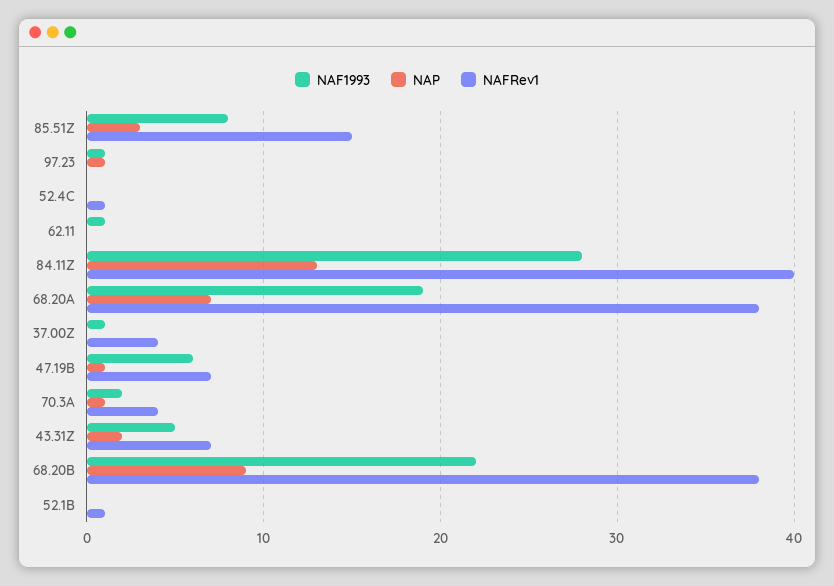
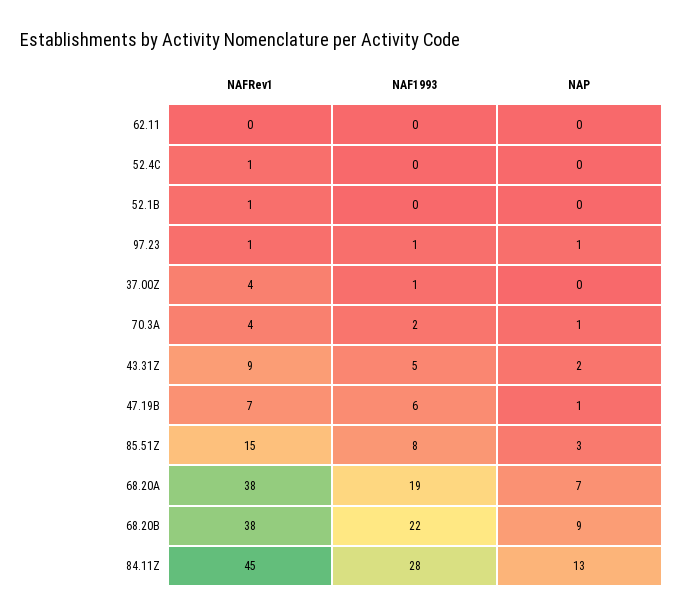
  {
    "NAF1993": {
      "85.51Z": 8,
      "97.23": 1,
      "52.4C": 0,
-     "62.11": 1,
+     "62.11": 0,
      "84.11Z": 28,
      "68.20A": 19,
      "37.00Z": 1,
      "47.19B": 6,
      "70.3A": 2,
      "43.31Z": 5,
      "68.20B": 22,
      "52.1B": 0
    },
    "NAP": {
      "85.51Z": 3,
      "97.23": 1,
      "52.4C": 0,
      "62.11": 0,
      "84.11Z": 13,
      "68.20A": 7,
      "37.00Z": 0,
      "47.19B": 1,
      "70.3A": 1,
      "43.31Z": 2,
      "68.20B": 9,
      "52.1B": 0
    },
    "NAFRev1": {
      "85.51Z": 15,
-     "97.23": 0,
+     "97.23": 1,
      "52.4C": 1,
      "62.11": 0,
-     "84.11Z": 40,
+     "84.11Z": 45,
      "68.20A": 38,
      "37.00Z": 4,
      "47.19B": 7,
      "70.3A": 4,
-     "43.31Z": 7,
+     "43.31Z": 9,
      "68.20B": 38,
      "52.1B": 1
    }
  }

